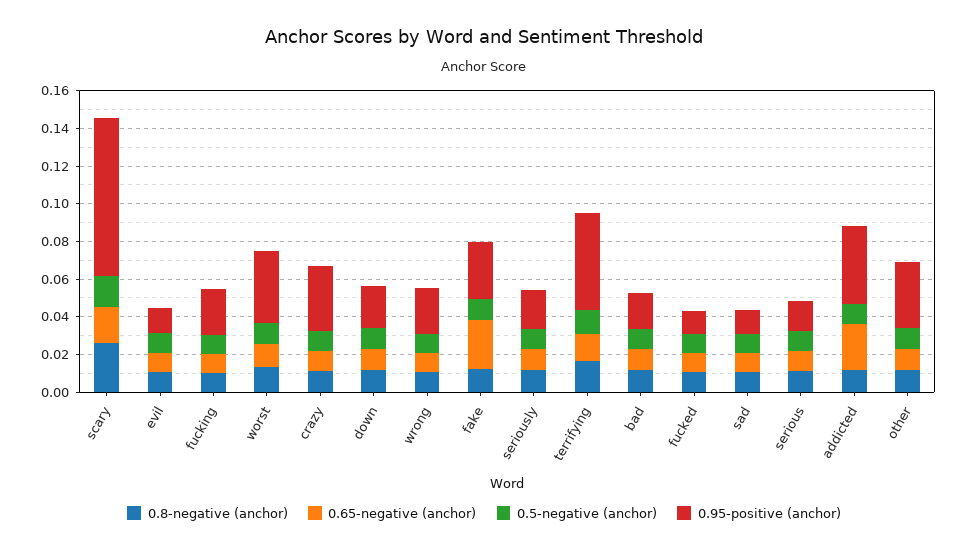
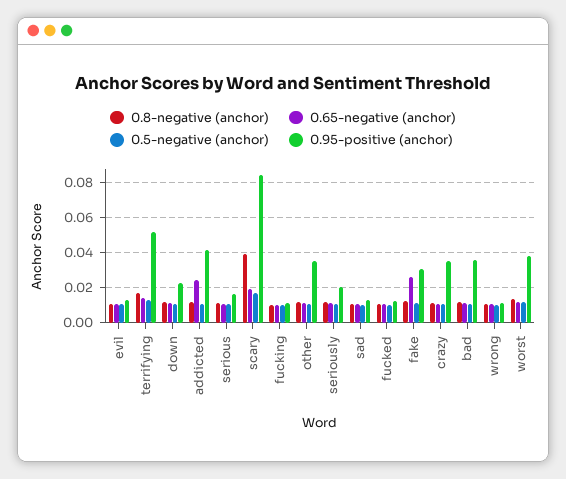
  {
    "0.8-negative (anchor)": {
-     "scary": 0.025,
+     "scary": 0.04,
      "evil": 0.01,
      "fucking": 0.01,
      "worst": 0.015,
      "crazy": 0.01,
      "down": 0.01,
      "wrong": 0.01,
      "fake": 0.01,
      "seriously": 0.01,
      "terrifying": 0.015,
      "bad": 0.01,
      "fucked": 0.01,
      "sad": 0.01,
      "serious": 0.01,
      "addicted": 0.01,
      "other": 0.01
    },
    "0.65-negative (anchor)": {
      "scary": 0.02,
      "evil": 0.01,
      "fucking": 0.01,
      "worst": 0.01,
      "crazy": 0.01,
      "down": 0.01,
      "wrong": 0.01,
      "fake": 0.025,
      "seriously": 0.01,
      "terrifying": 0.015,
      "bad": 0.01,
      "fucked": 0.01,
      "sad": 0.01,
      "serious": 0.01,
      "addicted": 0.025,
      "other": 0.01
    },
    "0.5-negative (anchor)": {
      "scary": 0.015,
      "evil": 0.01,
      "fucking": 0.01,
      "worst": 0.01,
      "crazy": 0.01,
      "down": 0.01,
      "wrong": 0.01,
      "fake": 0.01,
      "seriously": 0.01,
      "terrifying": 0.015,
      "bad": 0.01,
      "fucked": 0.01,
      "sad": 0.01,
      "serious": 0.01,
      "addicted": 0.01,
      "other": 0.01
    },
    "0.95-positive (anchor)": {
      "scary": 0.085,
      "evil": 0.015,
-     "fucking": 0.025,
+     "fucking": 0.01,
      "worst": 0.04,
      "crazy": 0.035,
      "down": 0.02,
-     "wrong": 0.025,
+     "wrong": 0.01,
      "fake": 0.03,
      "seriously": 0.02,
      "terrifying": 0.05,
-     "bad": 0.02,
+     "bad": 0.035,
      "fucked": 0.01,
      "sad": 0.015,
      "serious": 0.015,
      "addicted": 0.04,
      "other": 0.035
    }
  }

